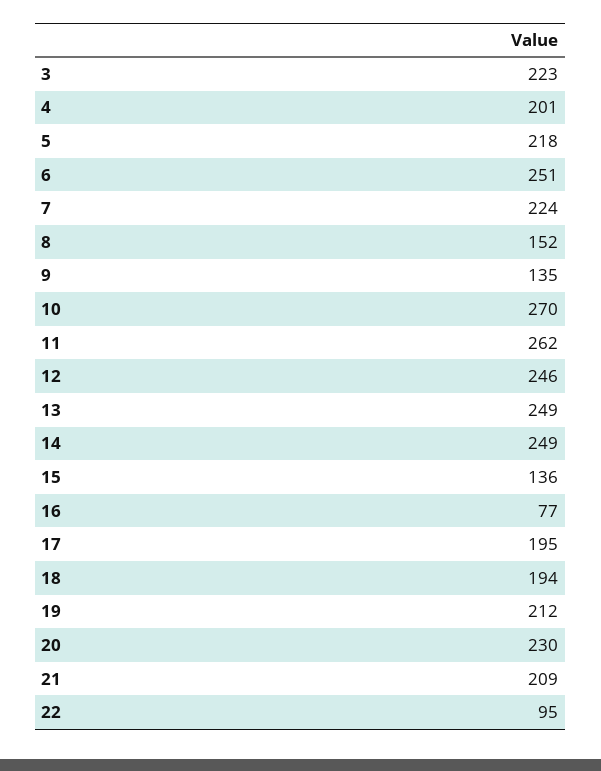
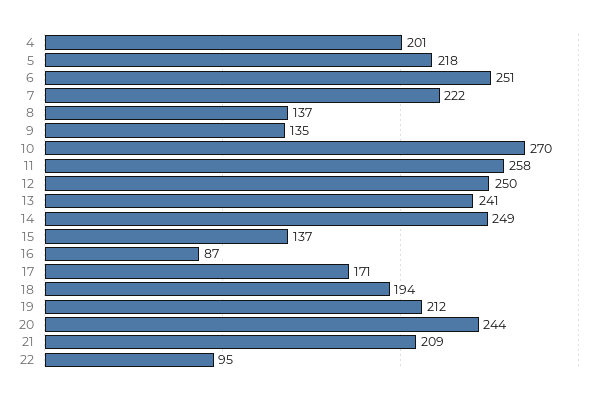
  {
-   "3": 223,
    "4": 201,
    "5": 218,
    "6": 251,
-   "7": 224,
+   "7": 222,
-   "8": 152,
+   "8": 137,
    "9": 135,
    "10": 270,
-   "11": 262,
+   "11": 258,
-   "12": 246,
+   "12": 250,
-   "13": 249,
+   "13": 241,
    "14": 249,
-   "15": 136,
+   "15": 137,
-   "16": 77,
+   "16": 87,
-   "17": 195,
+   "17": 171,
    "18": 194,
    "19": 212,
-   "20": 230,
+   "20": 244,
    "21": 209,
    "22": 95
  }

